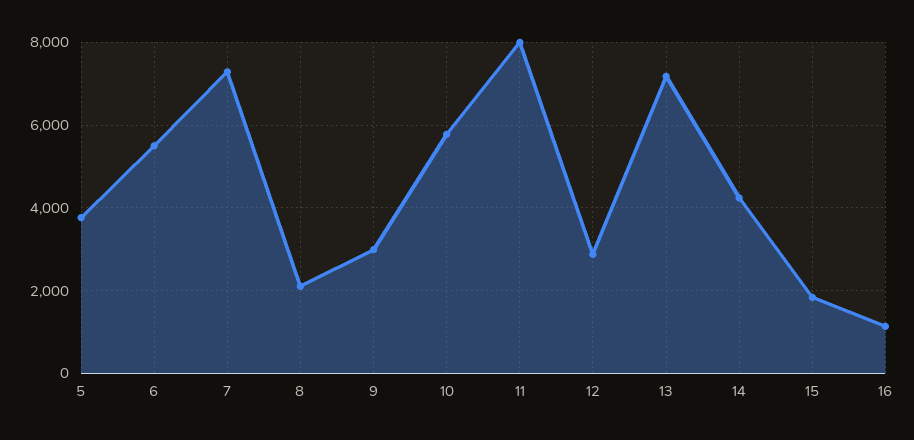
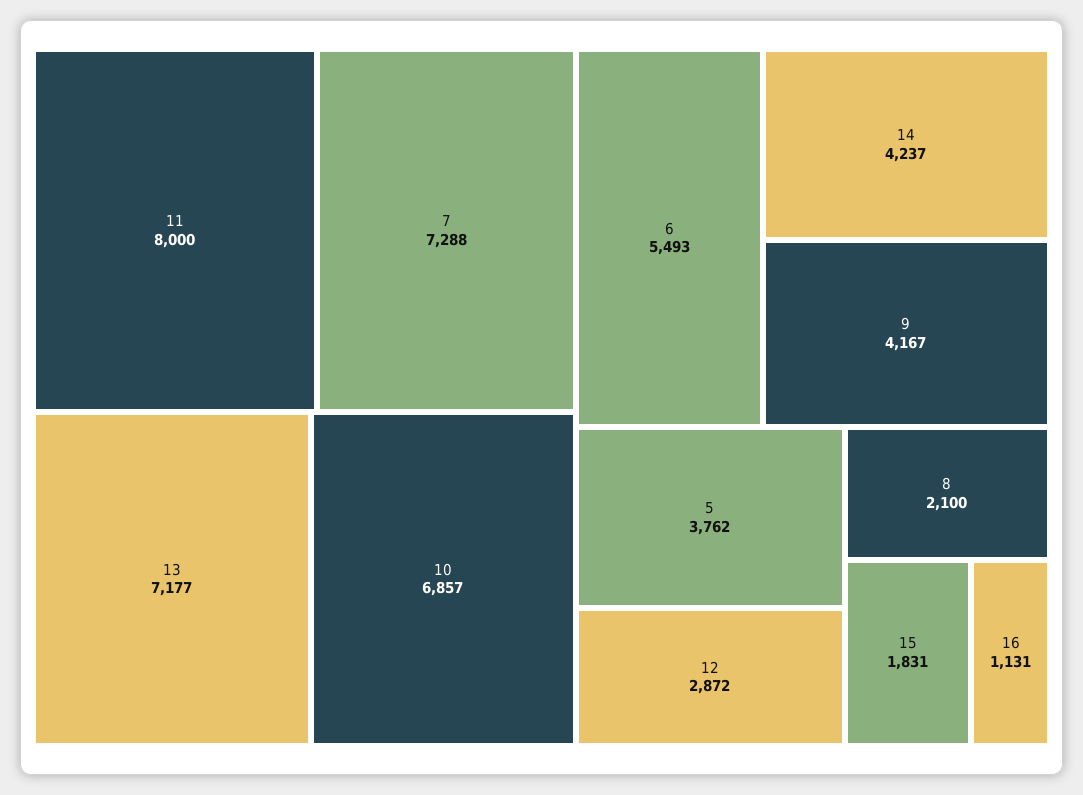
  {
    "5": 3762,
    "6": 5493,
    "7": 7288,
    "8": 2100,
-   "9": 3000,
+   "9": 4167,
-   "10": 5800,
+   "10": 6857,
    "11": 8000,
    "12": 2872,
    "13": 7177,
    "14": 4237,
    "15": 1831,
    "16": 1131
  }

